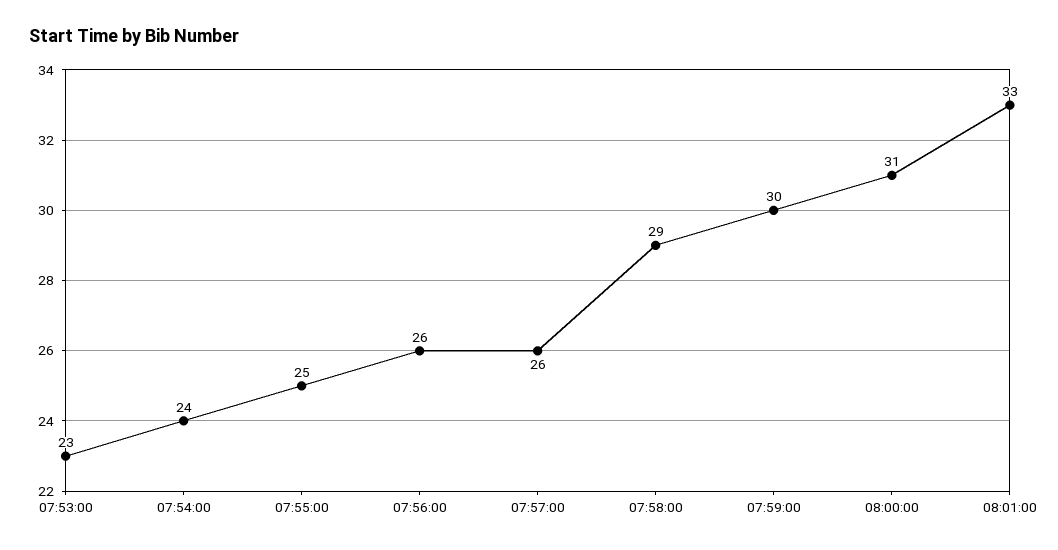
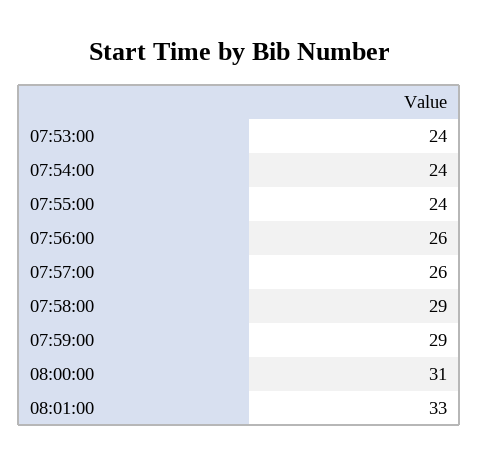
  {
-   "07:53:00": 23,
+   "07:53:00": 24,
    "07:54:00": 24,
-   "07:55:00": 25,
+   "07:55:00": 24,
    "07:56:00": 26,
    "07:57:00": 26,
    "07:58:00": 29,
-   "07:59:00": 30,
+   "07:59:00": 29,
    "08:00:00": 31,
    "08:01:00": 33
  }

